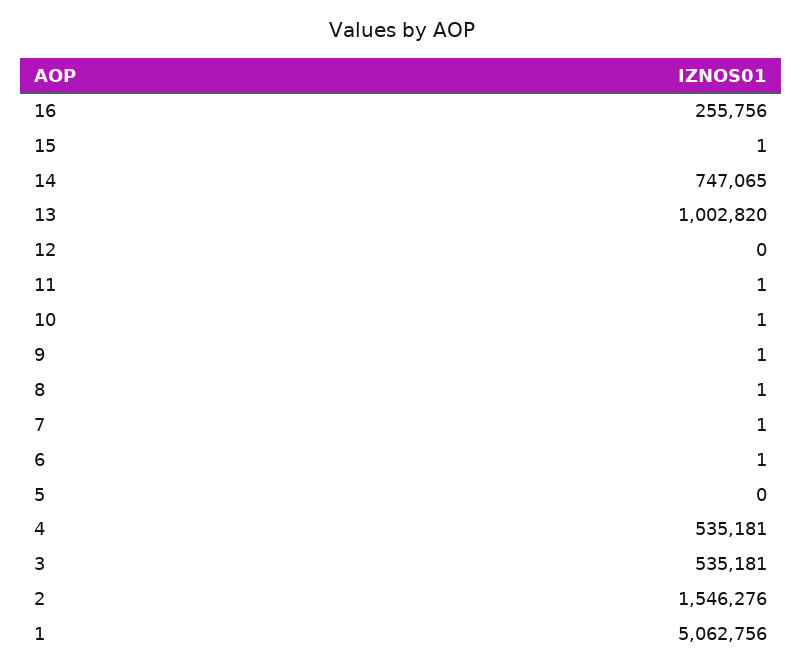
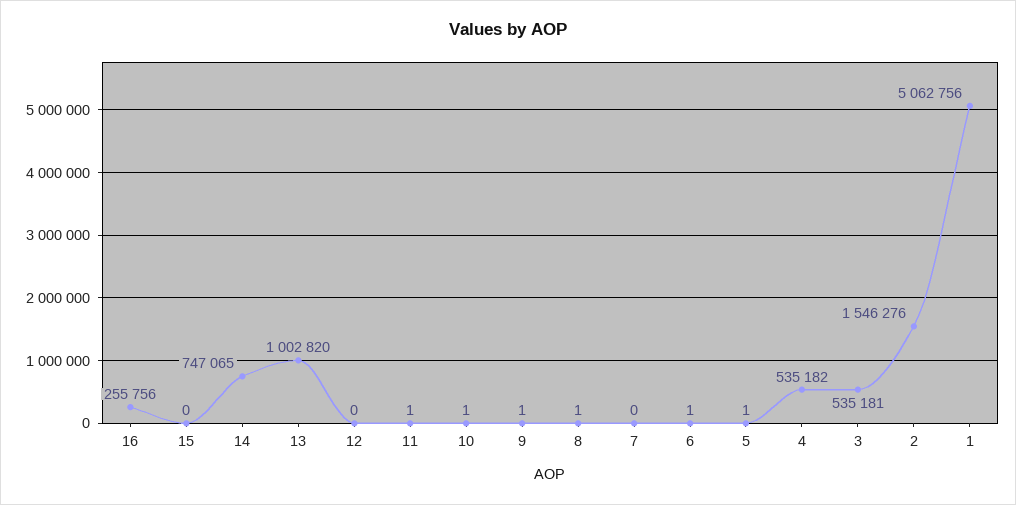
  {
    "16": 255756,
-   "15": 1,
+   "15": 0,
    "14": 747065,
    "13": 1002820,
    "12": 0,
    "11": 1,
    "10": 1,
    "9": 1,
    "8": 1,
-   "7": 1,
+   "7": 0,
    "6": 1,
-   "5": 0,
+   "5": 1,
-   "4": 535181,
+   "4": 535182,
    "3": 535181,
    "2": 1546276,
    "1": 5062756
  }

